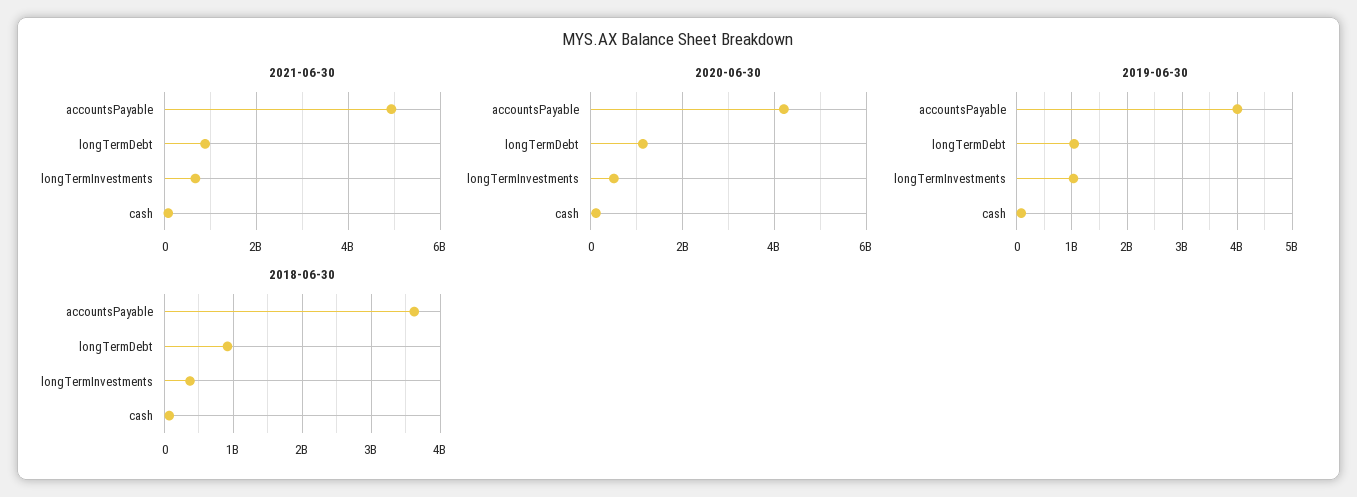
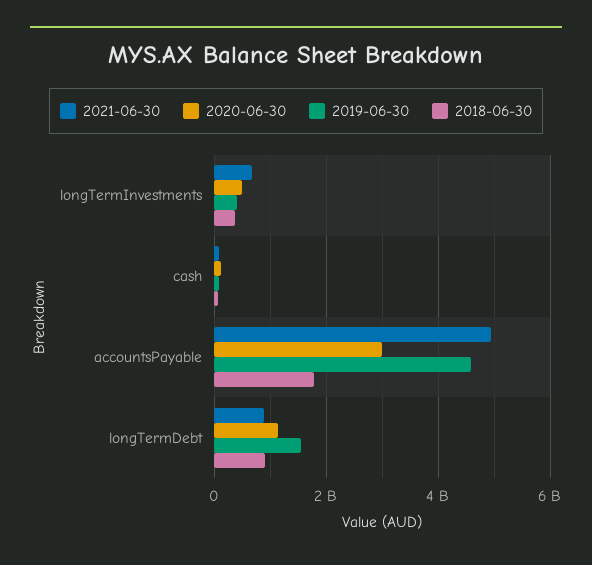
  {
    "2021-06-30": {
      "accountsPayable": 5000000000,
      "longTermDebt": 800000000,
      "longTermInvestments": 600000000,
      "cash": 0
    },
    "2020-06-30": {
-     "accountsPayable": 4200000000,
+     "accountsPayable": 3000000000,
      "longTermDebt": 1200000000,
      "longTermInvestments": 600000000,
      "cash": 200000000
    },
    "2019-06-30": {
-     "accountsPayable": 4000000000,
+     "accountsPayable": 4600000000,
-     "longTermDebt": 1000000000,
+     "longTermDebt": 1600000000,
-     "longTermInvestments": 1000000000,
+     "longTermInvestments": 400000000,
      "cash": 0
    },
    "2018-06-30": {
-     "accountsPayable": 3600000000,
+     "accountsPayable": 1800000000,
      "longTermDebt": 900000000,
      "longTermInvestments": 400000000,
      "cash": 100000000
    }
  }

